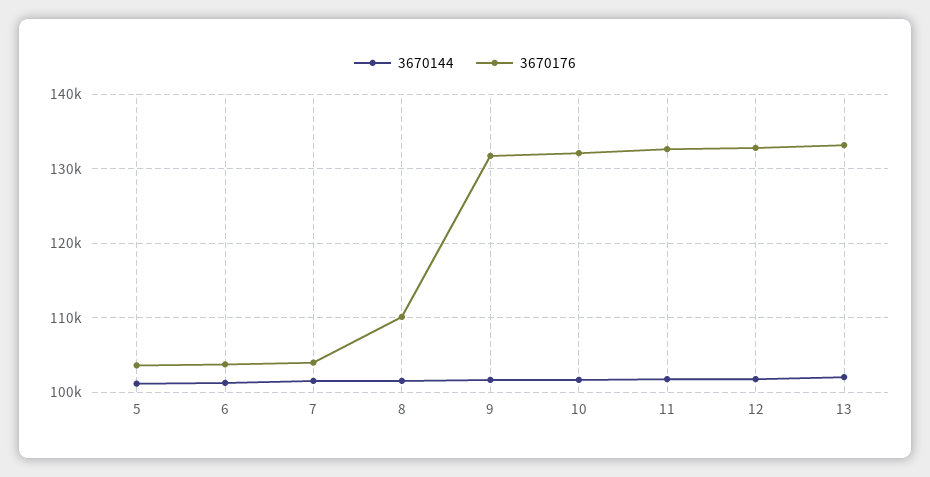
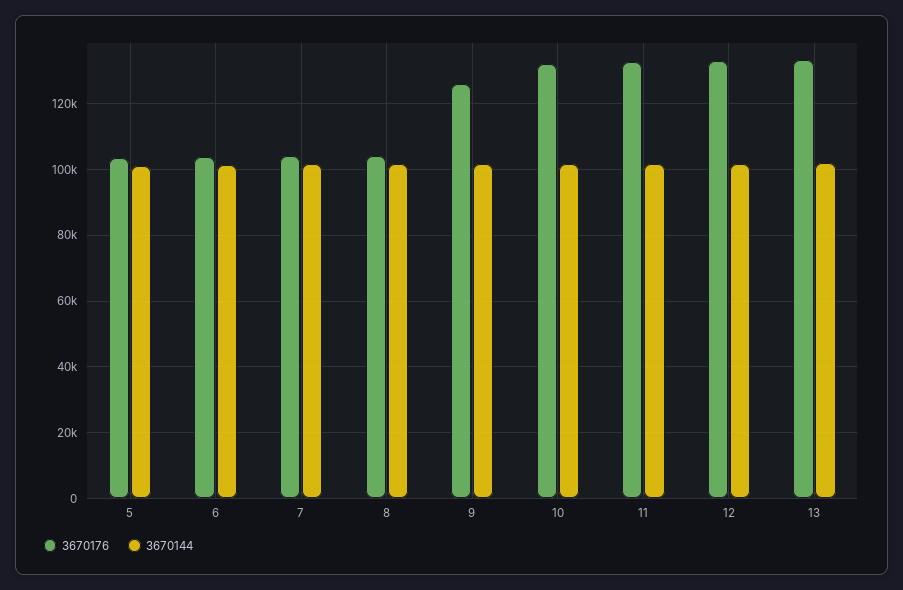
  {
    "3670144": {
      "5": 101000,
      "6": 101000,
      "7": 102000,
      "8": 102000,
      "9": 102000,
      "10": 102000,
      "11": 102000,
      "12": 102000,
      "13": 102000
    },
    "3670176": {
      "5": 104000,
      "6": 104000,
      "7": 104000,
-     "8": 110000,
+     "8": 104000,
-     "9": 132000,
+     "9": 126000,
      "10": 132000,
      "11": 133000,
      "12": 133000,
      "13": 133000
    }
  }

